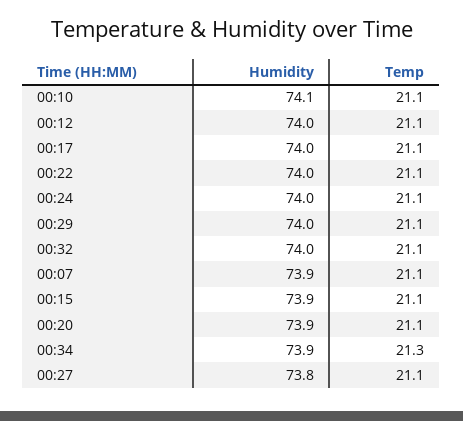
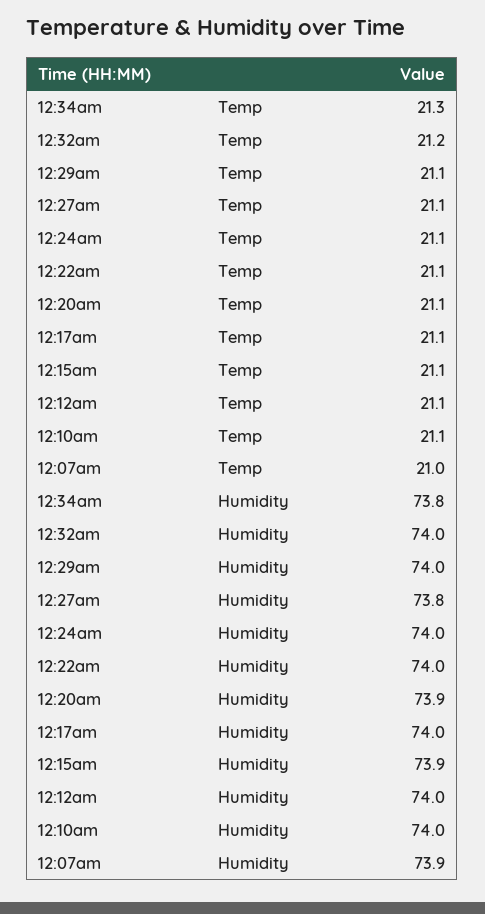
  {
    "Humidity": {
-     "00:10": 74.1,
+     "00:10": 74,
      "00:12": 74,
      "00:17": 74,
      "00:22": 74,
      "00:24": 74,
      "00:29": 74,
      "00:32": 74,
      "00:07": 73.9,
      "00:15": 73.9,
      "00:20": 73.9,
-     "00:34": 73.9,
+     "00:34": 73.8,
      "00:27": 73.8
    },
    "Temp": {
      "00:10": 21.1,
      "00:12": 21.1,
      "00:17": 21.1,
      "00:22": 21.1,
      "00:24": 21.1,
      "00:29": 21.1,
-     "00:32": 21.1,
+     "00:32": 21.2,
-     "00:07": 21.1,
+     "00:07": 21,
      "00:15": 21.1,
      "00:20": 21.1,
      "00:34": 21.3,
      "00:27": 21.1
    }
  }

